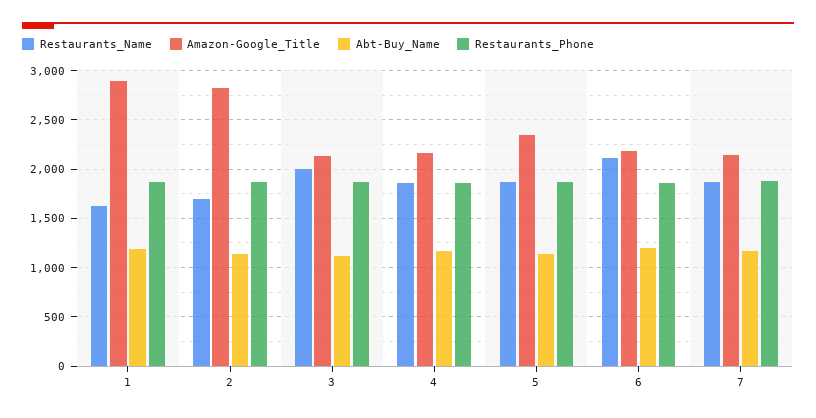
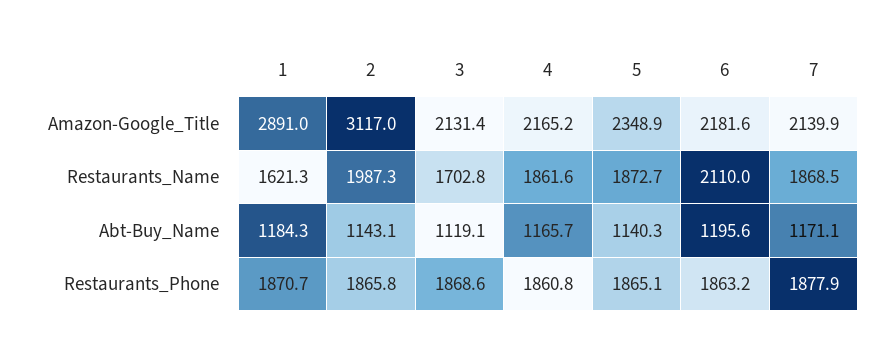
  {
    "Restaurants_Name": {
      "1": 1621.3,
-     "2": 1700,
+     "2": 1987.3,
-     "3": 2000,
+     "3": 1702.8,
      "4": 1861.6,
      "5": 1872.7,
      "6": 2110,
      "7": 1868.5
    },
    "Amazon-Google_Title": {
      "1": 2891,
-     "2": 2800,
+     "2": 3117,
      "3": 2131.4,
      "4": 2165.2,
      "5": 2348.9,
      "6": 2181.6,
      "7": 2139.9
    },
    "Abt-Buy_Name": {
      "1": 1184.3,
      "2": 1143.1,
      "3": 1119.1,
      "4": 1165.7,
      "5": 1140.3,
      "6": 1195.6,
      "7": 1171.1
    },
    "Restaurants_Phone": {
      "1": 1870.7,
      "2": 1865.8,
      "3": 1868.6,
      "4": 1860.8,
      "5": 1865.1,
      "6": 1863.2,
      "7": 1877.9
    }
  }

